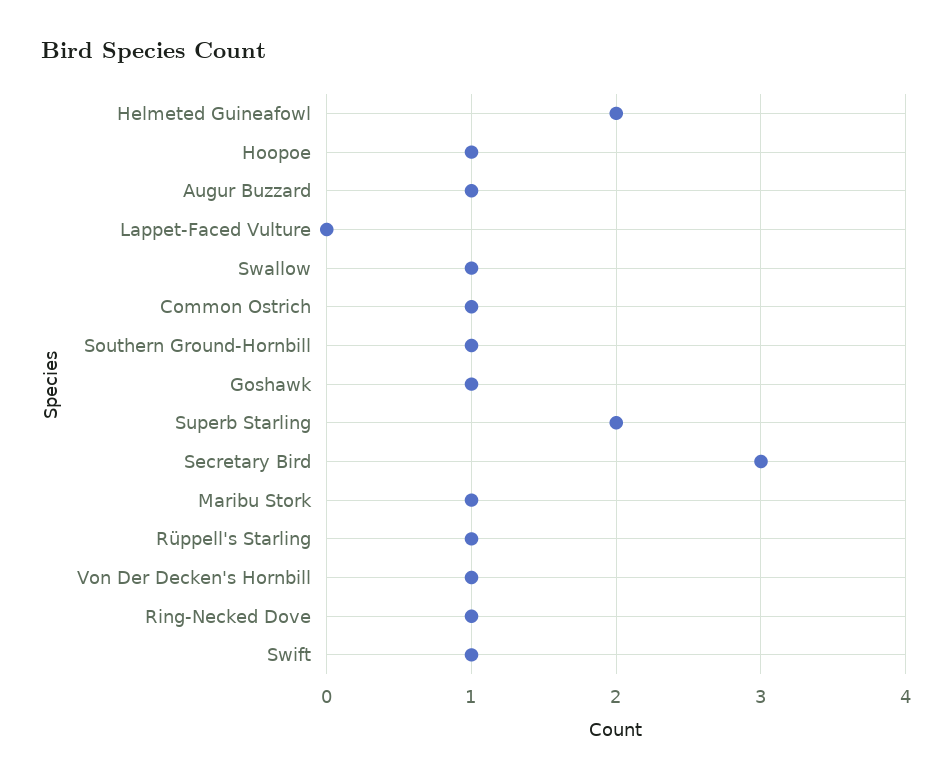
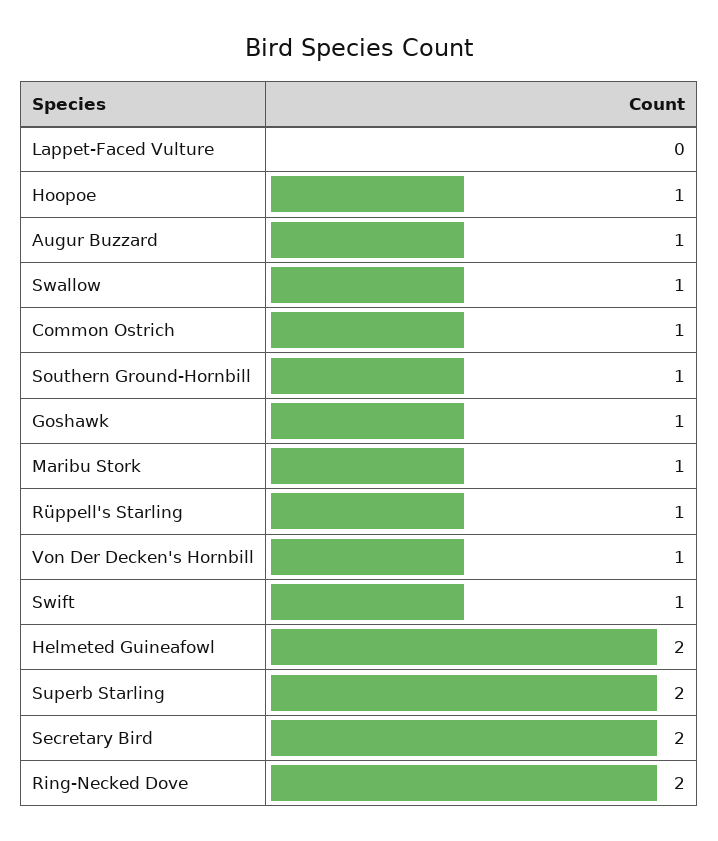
  {
    "Helmeted Guineafowl": 2,
    "Hoopoe": 1,
    "Augur Buzzard": 1,
    "Lappet-Faced Vulture": 0,
    "Swallow": 1,
    "Common Ostrich": 1,
    "Southern Ground-Hornbill": 1,
    "Goshawk": 1,
    "Superb Starling": 2,
-   "Secretary Bird": 3,
+   "Secretary Bird": 2,
    "Maribu Stork": 1,
    "Rüppell's Starling": 1,
    "Von Der Decken's Hornbill": 1,
-   "Ring-Necked Dove": 1,
+   "Ring-Necked Dove": 2,
    "Swift": 1
  }

